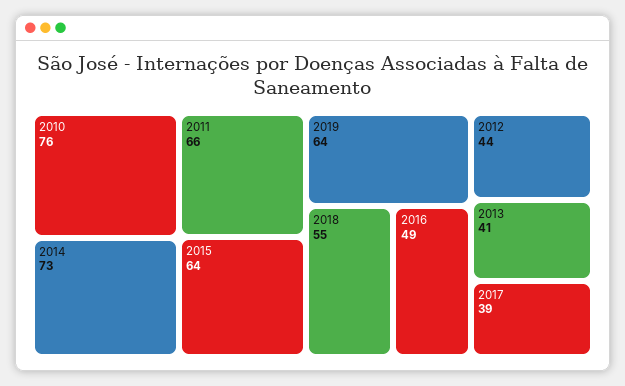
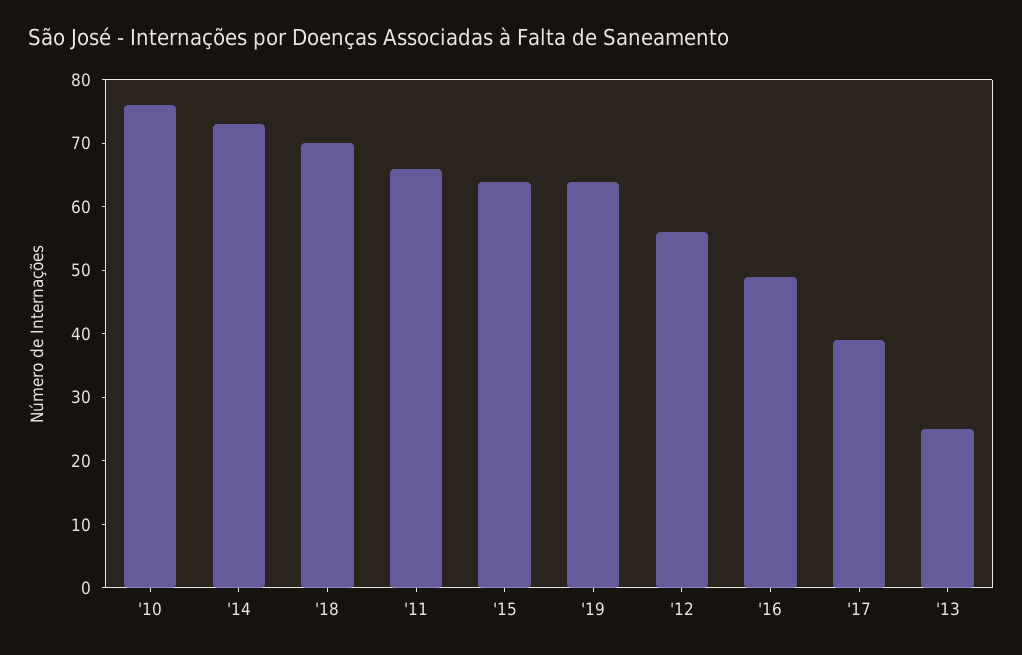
  {
    "2010": 76,
    "2014": 73,
    "2011": 66,
    "2015": 64,
    "2019": 64,
-   "2018": 55,
+   "2018": 70,
    "2016": 49,
-   "2012": 44,
+   "2012": 55,
-   "2013": 41,
+   "2013": 25,
    "2017": 39
  }

